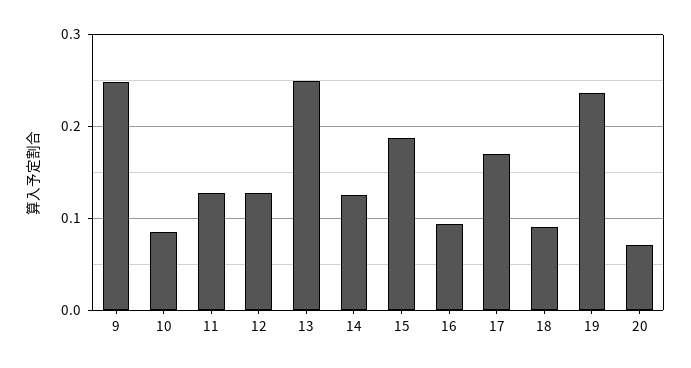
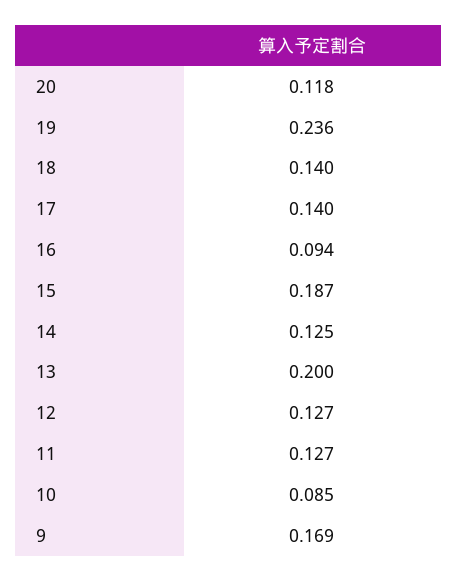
  {
-   "9": 0.25,
+   "9": 0.169,
    "10": 0.085,
    "11": 0.127,
    "12": 0.127,
-   "13": 0.25,
+   "13": 0.2,
    "14": 0.125,
    "15": 0.187,
    "16": 0.094,
-   "17": 0.17,
+   "17": 0.14,
-   "18": 0.09,
+   "18": 0.14,
    "19": 0.236,
-   "20": 0.07
+   "20": 0.118
  }

